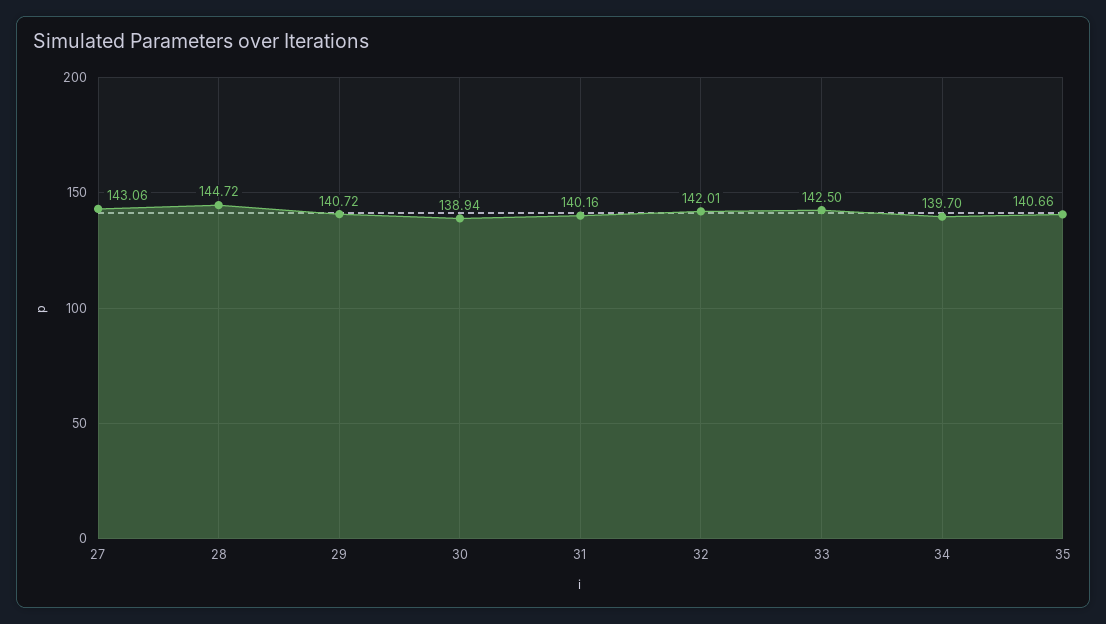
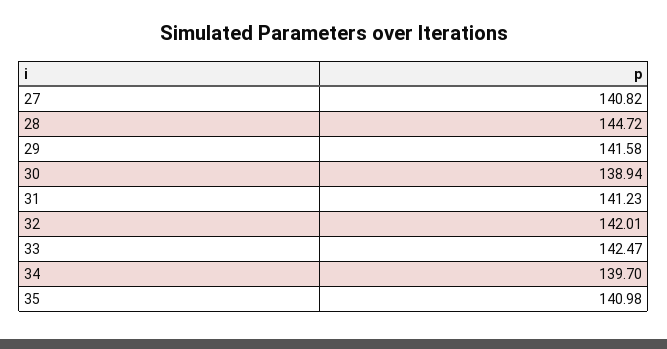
  {
-   "27": 143.06,
+   "27": 140.82,
    "28": 144.72,
-   "29": 140.72,
+   "29": 141.58,
    "30": 138.94,
-   "31": 140.16,
+   "31": 141.23,
    "32": 142.01,
-   "33": 142.5,
+   "33": 142.47,
    "34": 139.7,
-   "35": 140.66
+   "35": 140.98
  }

